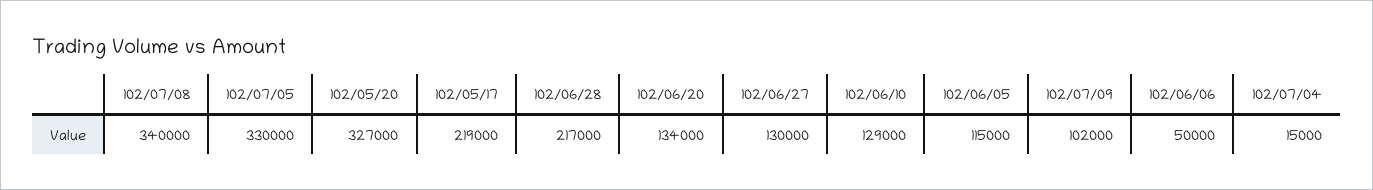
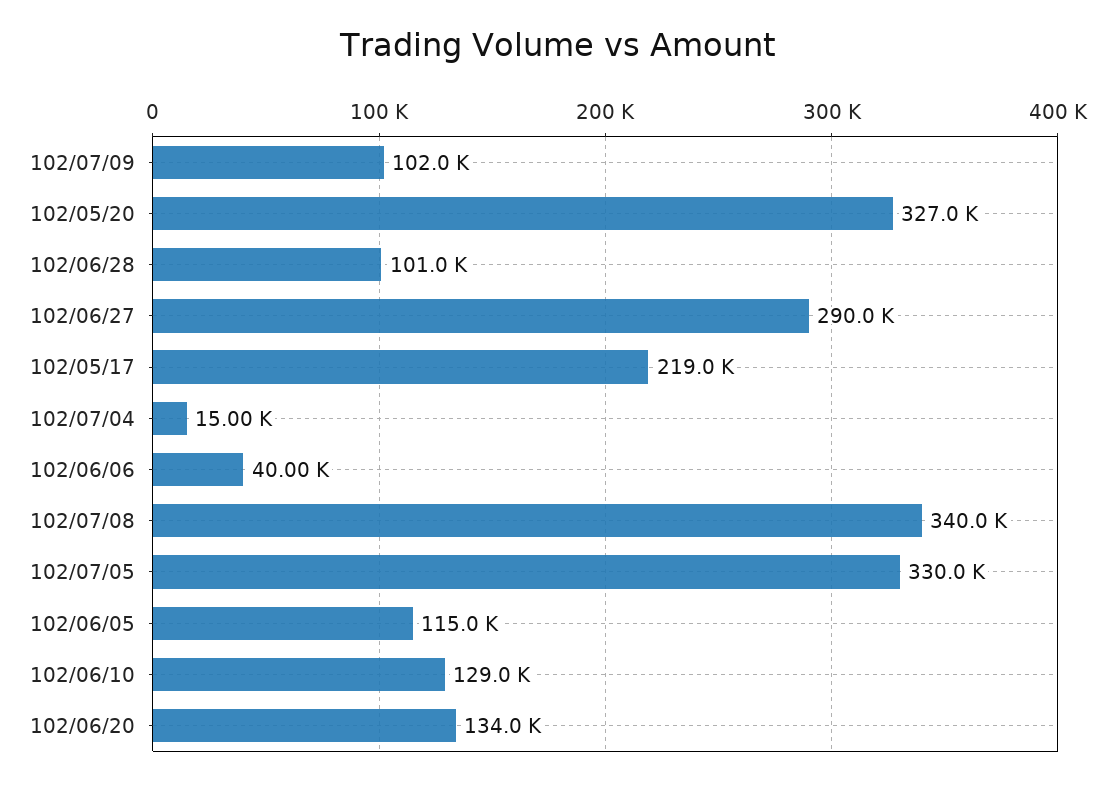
  {
    "102/07/08": 340000,
    "102/07/05": 330000,
    "102/05/20": 327000,
    "102/05/17": 219000,
-   "102/06/28": 217000,
+   "102/06/28": 101000,
    "102/06/20": 134000,
-   "102/06/27": 130000,
+   "102/06/27": 290000,
    "102/06/10": 129000,
    "102/06/05": 115000,
    "102/07/09": 102000,
-   "102/06/06": 50000,
+   "102/06/06": 40000,
    "102/07/04": 15000
  }

